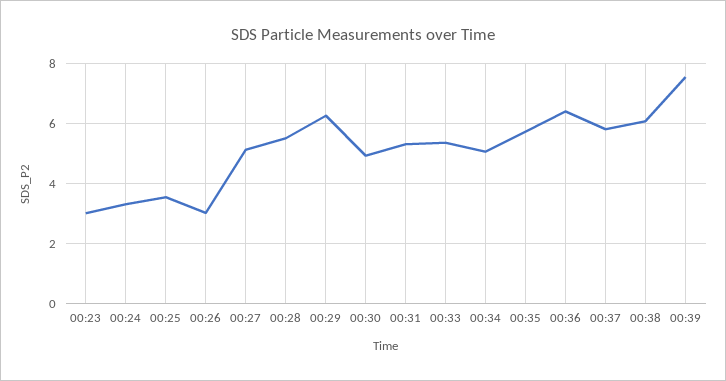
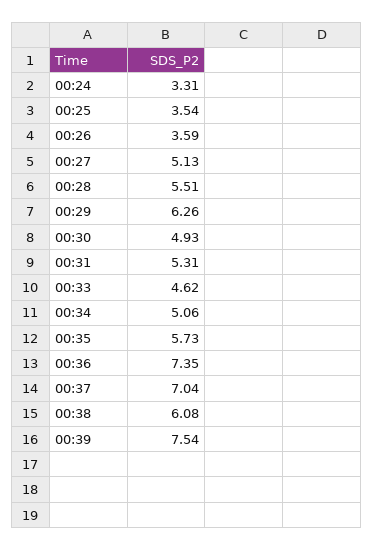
  {
-   "00:23": 3,
    "00:24": 3.31,
    "00:25": 3.54,
-   "00:26": 3,
+   "00:26": 3.59,
    "00:27": 5.13,
    "00:28": 5.51,
    "00:29": 6.26,
    "00:30": 4.93,
    "00:31": 5.31,
-   "00:33": 5.4,
+   "00:33": 4.62,
    "00:34": 5.06,
    "00:35": 5.73,
-   "00:36": 6.4,
+   "00:36": 7.35,
-   "00:37": 5.8,
+   "00:37": 7.04,
    "00:38": 6.08,
    "00:39": 7.54
  }

